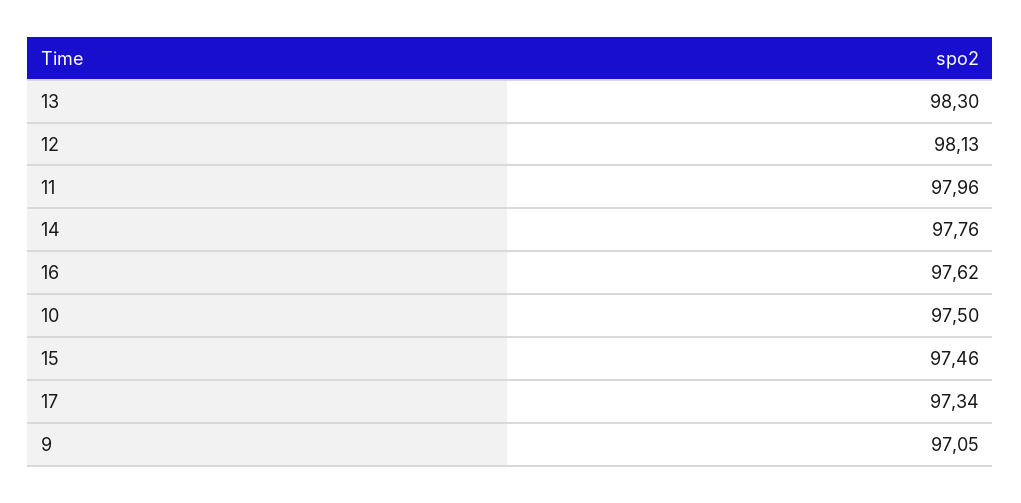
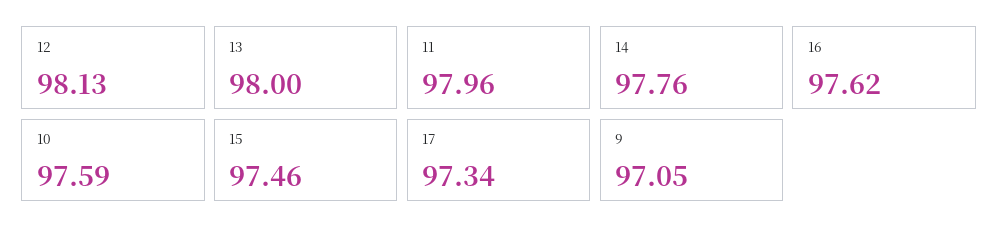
  {
-   "13": 98.3,
+   "13": 98,
    "12": 98.13,
    "11": 97.96,
    "14": 97.76,
    "16": 97.62,
-   "10": 97.5,
+   "10": 97.59,
    "15": 97.46,
    "17": 97.34,
    "9": 97.05
  }

